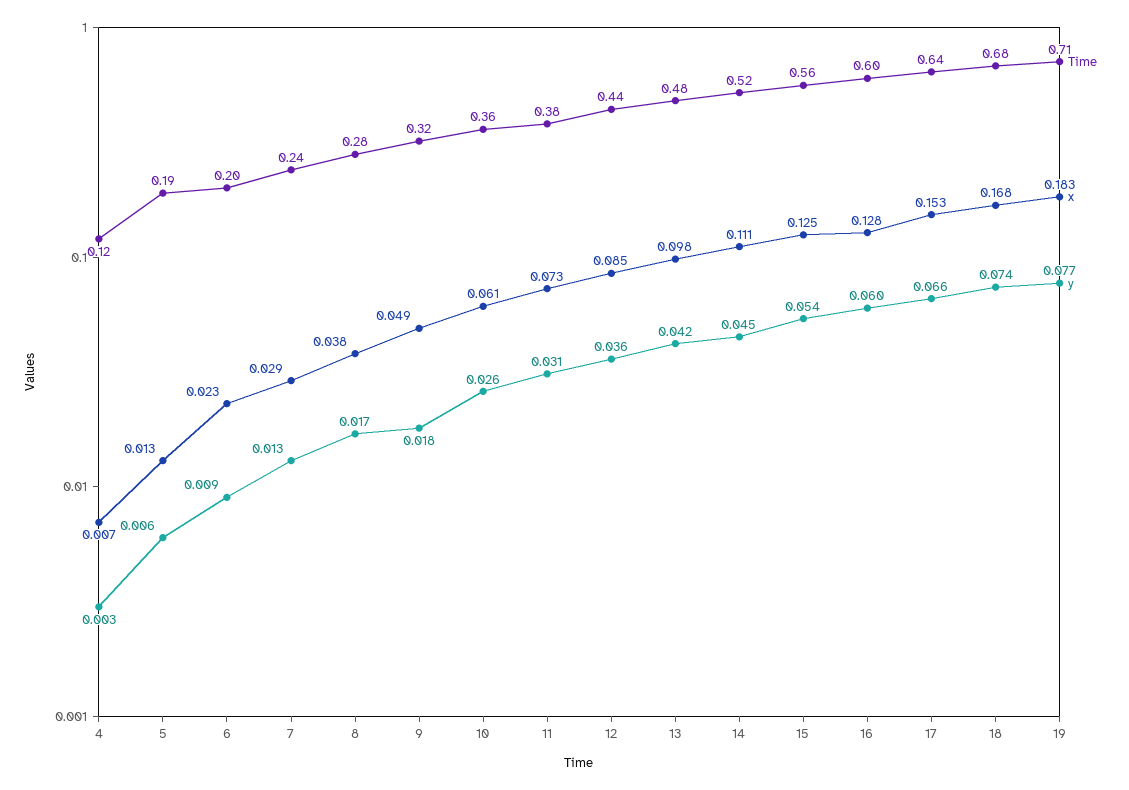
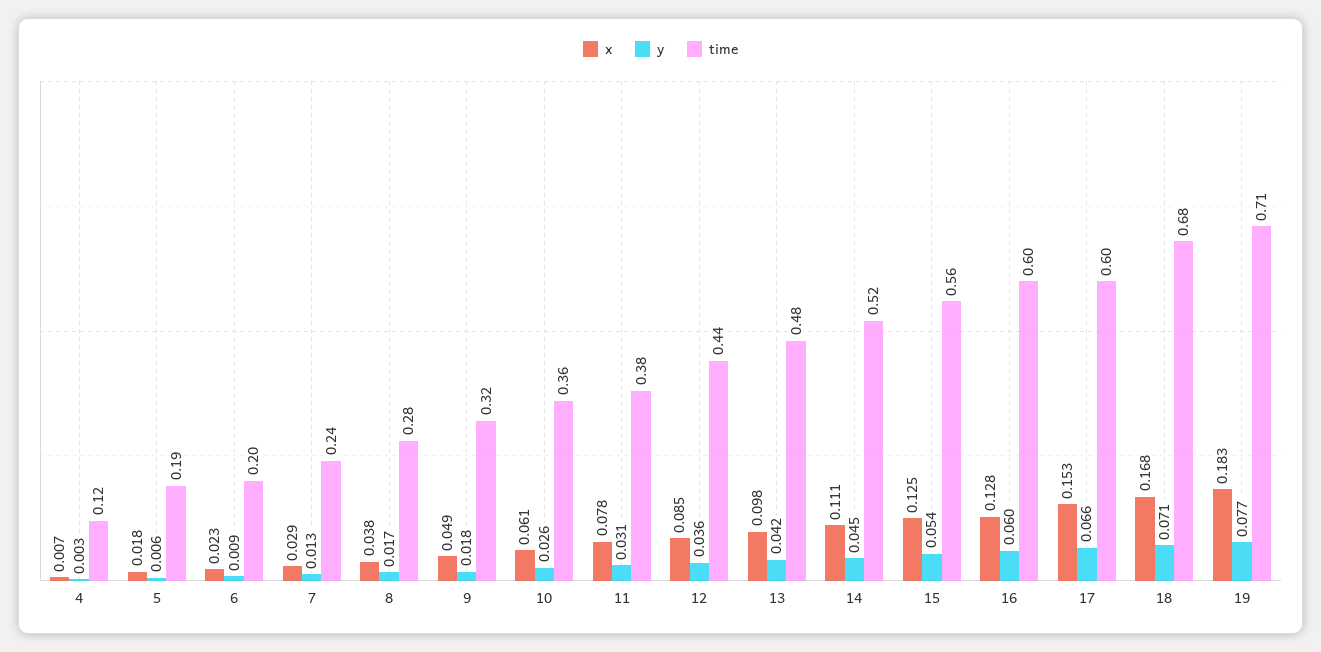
  {
    "Time": {
      "4": 0.12,
      "5": 0.19,
      "6": 0.2,
      "7": 0.24,
      "8": 0.28,
      "9": 0.32,
      "10": 0.36,
      "11": 0.38,
      "12": 0.44,
      "13": 0.48,
      "14": 0.52,
      "15": 0.56,
      "16": 0.6,
-     "17": 0.64,
+     "17": 0.6,
      "18": 0.68,
      "19": 0.71
    },
    "x": {
      "4": 0.007,
-     "5": 0.013,
+     "5": 0.018,
      "6": 0.023,
      "7": 0.029,
      "8": 0.038,
      "9": 0.049,
      "10": 0.061,
-     "11": 0.073,
+     "11": 0.078,
      "12": 0.085,
      "13": 0.098,
      "14": 0.111,
      "15": 0.125,
      "16": 0.128,
      "17": 0.153,
      "18": 0.168,
      "19": 0.183
    },
    "y": {
      "4": 0.003,
      "5": 0.006,
      "6": 0.009,
      "7": 0.013,
      "8": 0.017,
      "9": 0.018,
      "10": 0.026,
      "11": 0.031,
      "12": 0.036,
      "13": 0.042,
      "14": 0.045,
      "15": 0.054,
      "16": 0.06,
      "17": 0.066,
-     "18": 0.074,
+     "18": 0.071,
      "19": 0.077
    }
  }

